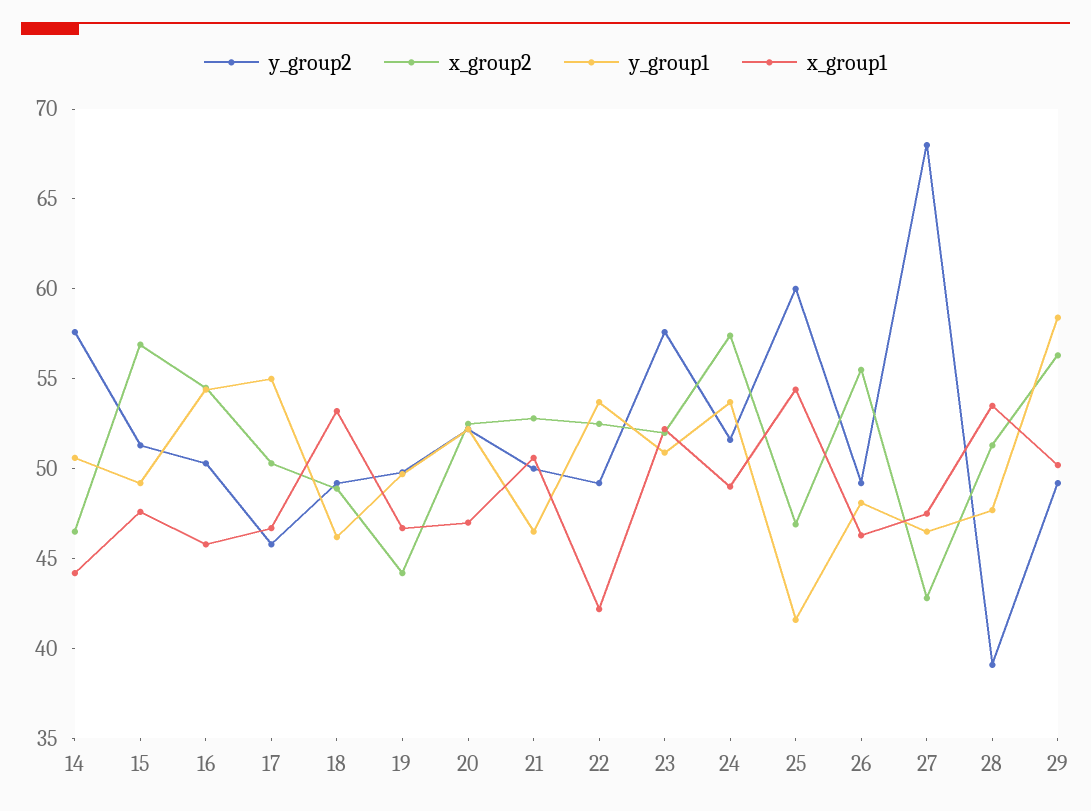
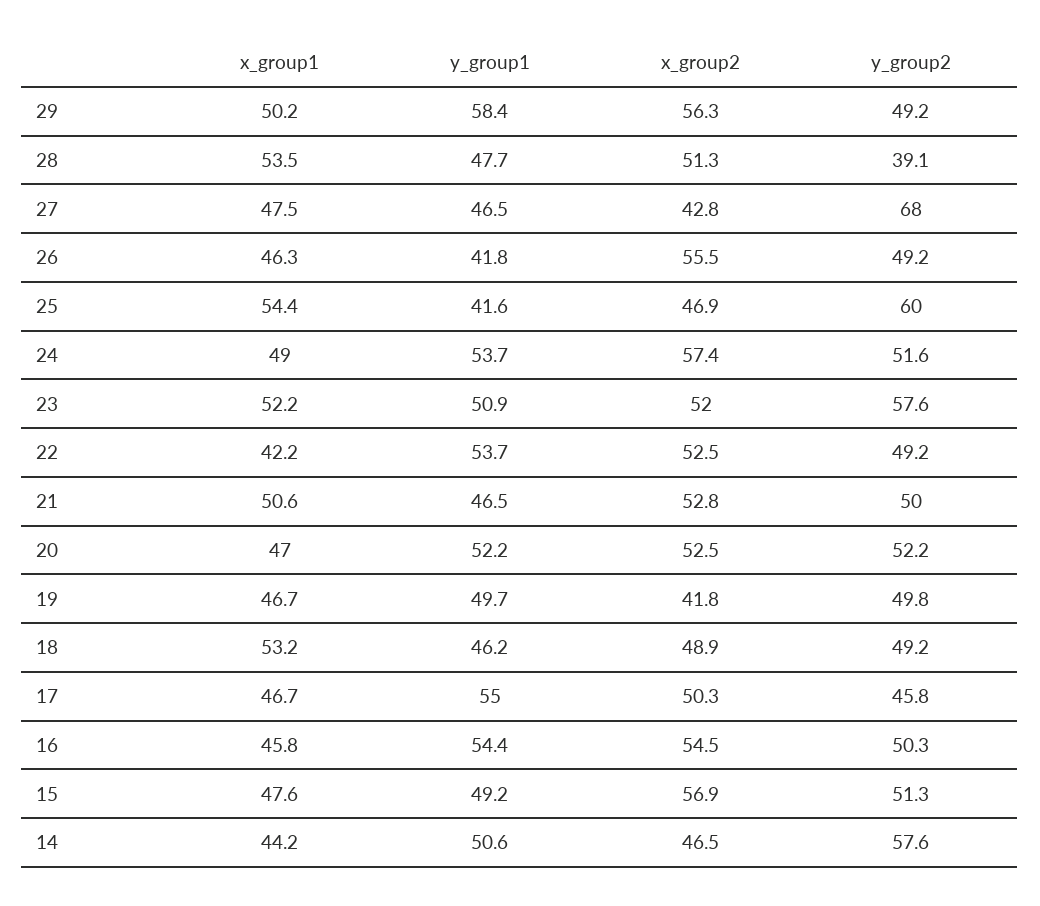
  {
    "y_group2": {
      "14": 57.6,
      "15": 51.3,
      "16": 50.3,
      "17": 45.8,
      "18": 49.2,
      "19": 49.8,
      "20": 52.2,
      "21": 50,
      "22": 49.2,
      "23": 57.6,
      "24": 51.6,
      "25": 60,
      "26": 49.2,
      "27": 68,
      "28": 39.1,
      "29": 49.2
    },
    "x_group2": {
      "14": 46.5,
      "15": 56.9,
      "16": 54.5,
      "17": 50.3,
      "18": 48.9,
-     "19": 44,
+     "19": 41.8,
      "20": 52.5,
      "21": 52.8,
      "22": 52.5,
      "23": 52,
      "24": 57.4,
      "25": 46.9,
      "26": 55.5,
      "27": 42.8,
      "28": 51.3,
      "29": 56.3
    },
    "y_group1": {
      "14": 50.6,
      "15": 49.2,
      "16": 54.4,
      "17": 55,
      "18": 46.2,
      "19": 49.7,
      "20": 52.2,
      "21": 46.5,
      "22": 53.7,
      "23": 50.9,
      "24": 53.7,
      "25": 41.6,
-     "26": 48,
+     "26": 41.8,
      "27": 46.5,
      "28": 47.7,
      "29": 58.4
    },
    "x_group1": {
      "14": 44.2,
      "15": 47.6,
      "16": 45.8,
      "17": 46.7,
      "18": 53.2,
      "19": 46.7,
      "20": 47,
      "21": 50.6,
      "22": 42.2,
      "23": 52.2,
      "24": 49,
      "25": 54.4,
      "26": 46.3,
      "27": 47.5,
      "28": 53.5,
      "29": 50.2
    }
  }

